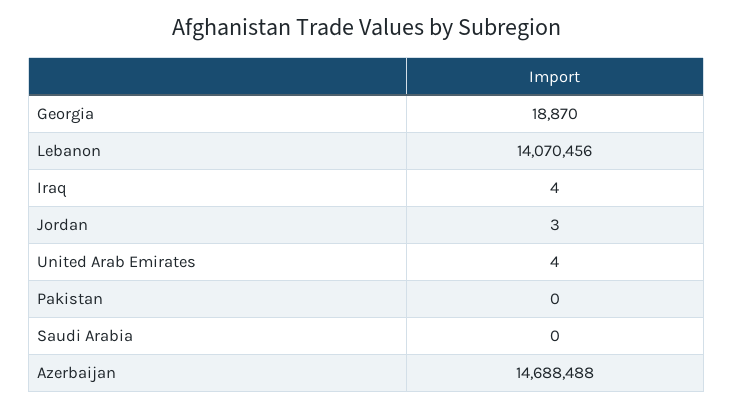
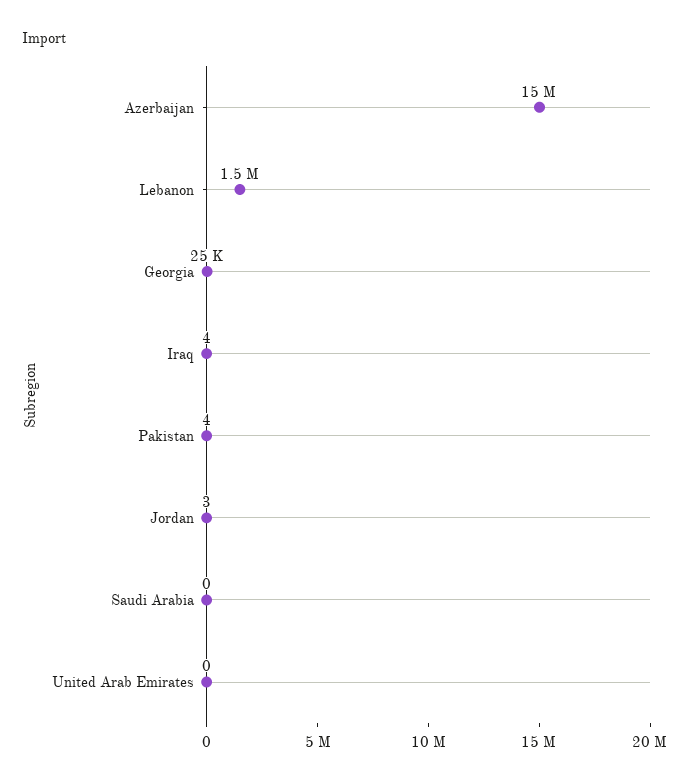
  {
-   "Georgia": 18870,
+   "Georgia": 25000,
-   "Lebanon": 14070456,
+   "Lebanon": 1500000,
    "Iraq": 4,
    "Jordan": 3,
-   "United Arab Emirates": 4,
+   "United Arab Emirates": 0,
-   "Pakistan": 0,
+   "Pakistan": 4,
    "Saudi Arabia": 0,
    "Azerbaijan": 14688488
  }

